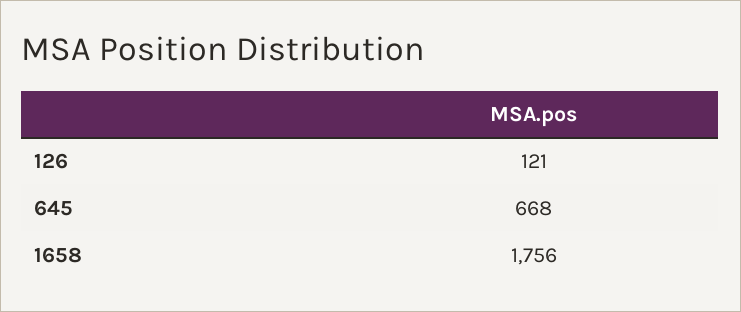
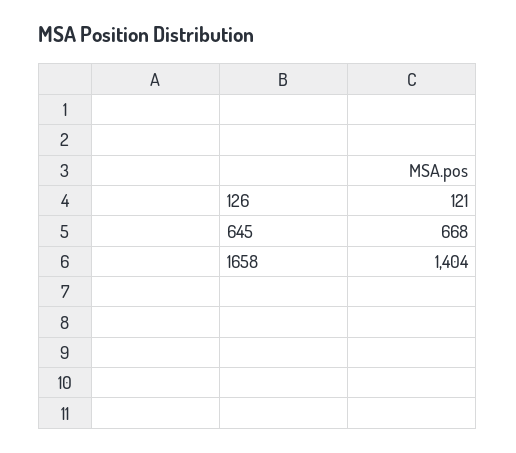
  {
    "126": 121,
    "645": 668,
-   "1658": 1756
+   "1658": 1404
  }

